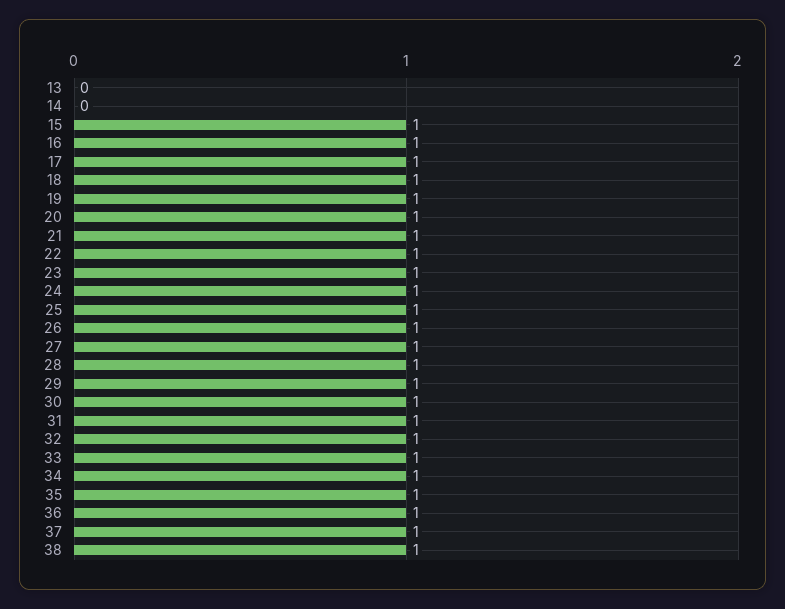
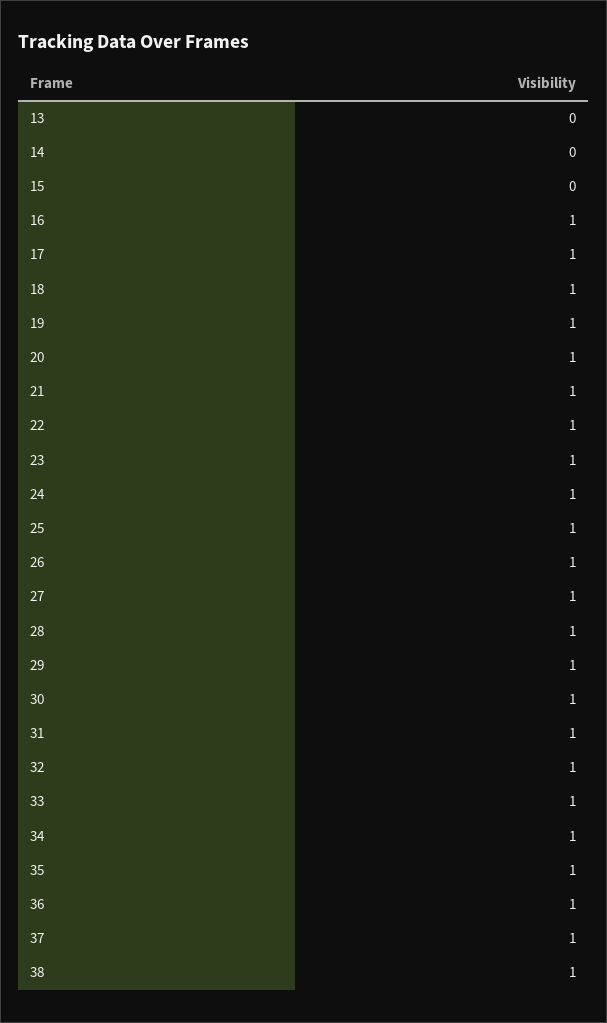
  {
    "13": 0,
    "14": 0,
-   "15": 1,
+   "15": 0,
    "16": 1,
    "17": 1,
    "18": 1,
    "19": 1,
    "20": 1,
    "21": 1,
    "22": 1,
    "23": 1,
    "24": 1,
    "25": 1,
    "26": 1,
    "27": 1,
    "28": 1,
    "29": 1,
    "30": 1,
    "31": 1,
    "32": 1,
    "33": 1,
    "34": 1,
    "35": 1,
    "36": 1,
    "37": 1,
    "38": 1
  }

